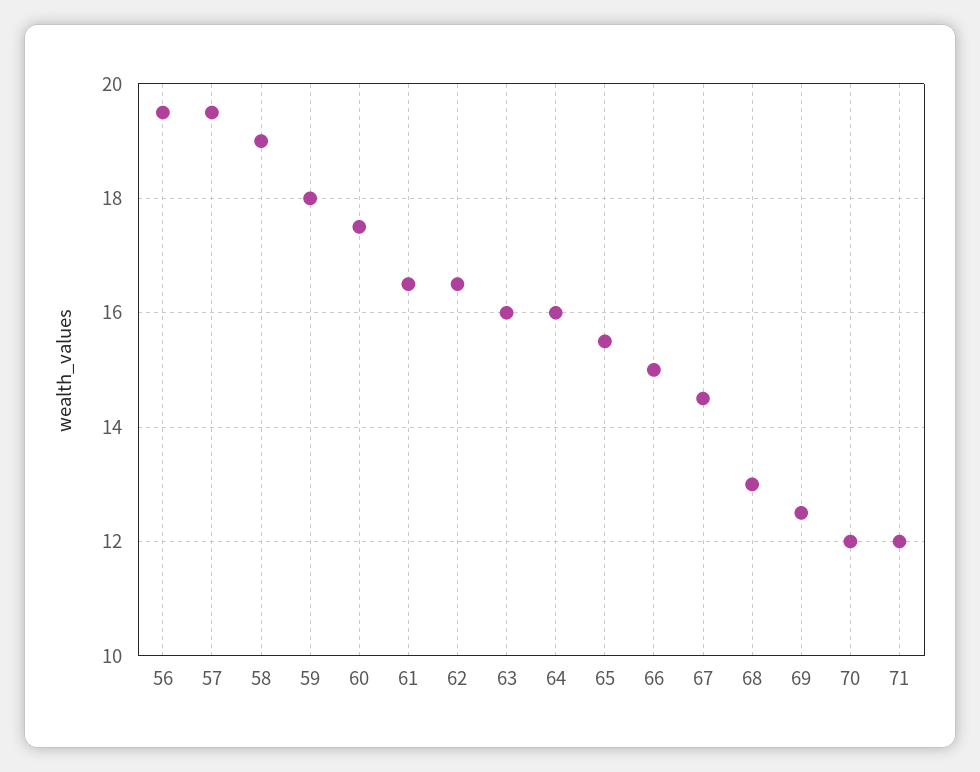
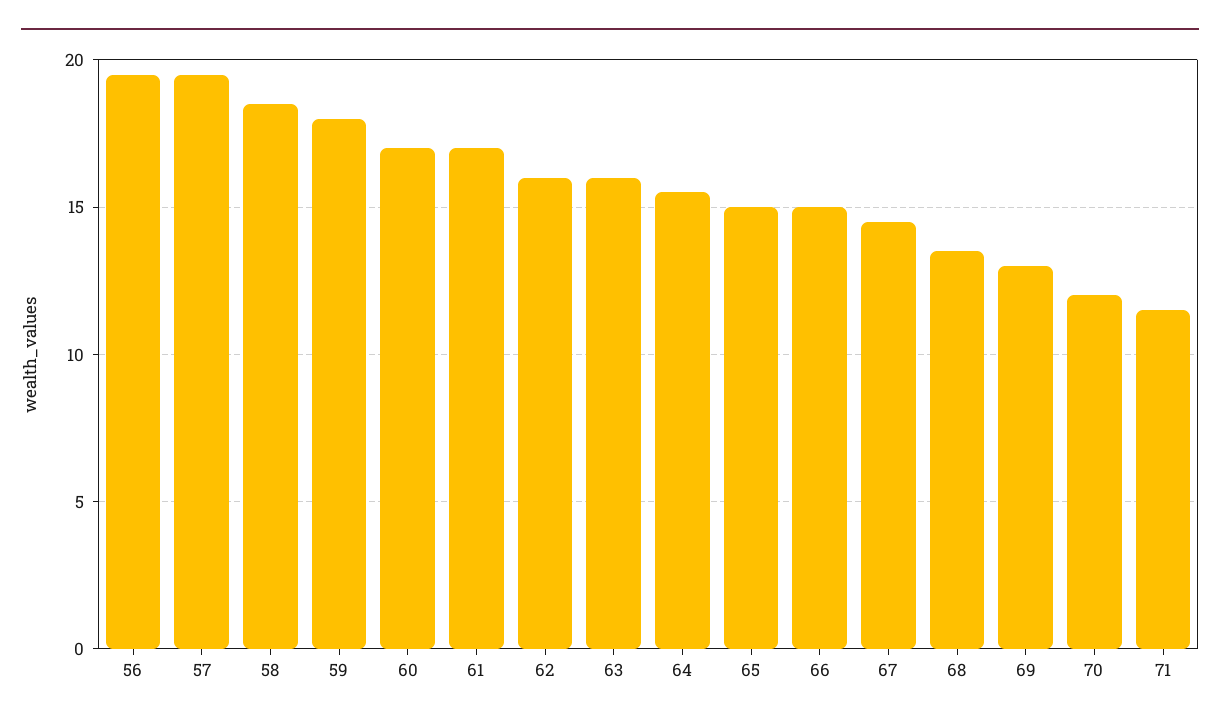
  {
    "56": 19.5,
    "57": 19.5,
-   "58": 19,
+   "58": 18.5,
    "59": 18,
-   "60": 17.5,
+   "60": 17,
-   "61": 16.5,
+   "61": 17,
-   "62": 16.5,
+   "62": 16,
    "63": 16,
-   "64": 16,
+   "64": 15.5,
-   "65": 15.5,
+   "65": 15,
    "66": 15,
    "67": 14.5,
-   "68": 13,
+   "68": 13.5,
-   "69": 12.5,
+   "69": 13,
    "70": 12,
-   "71": 12
+   "71": 11.5
  }

